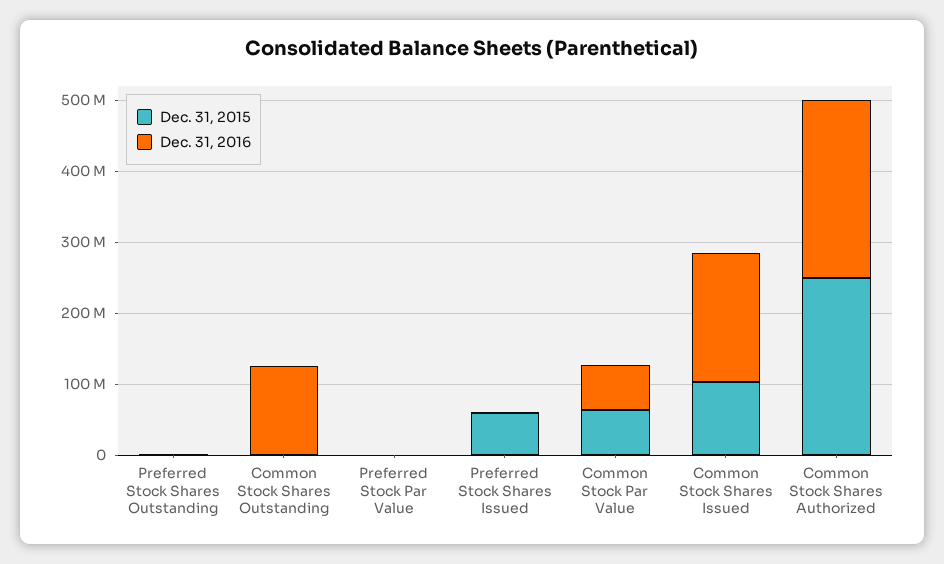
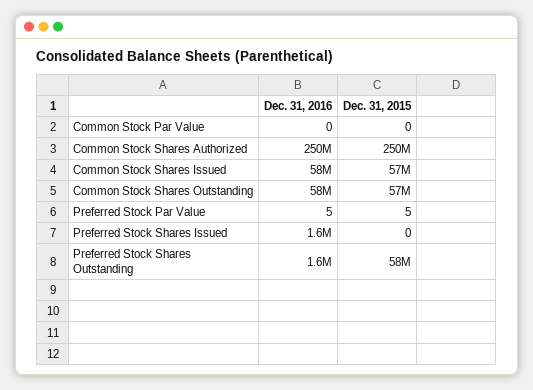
  {
    "Dec. 31, 2015": {
-     "Preferred Stock Shares Outstanding": 0,
+     "Preferred Stock Shares Outstanding": 58000000,
-     "Common Stock Shares Outstanding": 0,
+     "Common Stock Shares Outstanding": 57000000,
      "Preferred Stock Par Value": 5,
-     "Preferred Stock Shares Issued": 60000000,
+     "Preferred Stock Shares Issued": 0,
-     "Common Stock Par Value": 60000000,
+     "Common Stock Par Value": 0,
-     "Common Stock Shares Issued": 100000000,
+     "Common Stock Shares Issued": 57000000,
      "Common Stock Shares Authorized": 250000000
    },
    "Dec. 31, 2016": {
      "Preferred Stock Shares Outstanding": 1600000,
-     "Common Stock Shares Outstanding": 120000000,
+     "Common Stock Shares Outstanding": 58000000,
      "Preferred Stock Par Value": 5,
      "Preferred Stock Shares Issued": 1600000,
-     "Common Stock Par Value": 60000000,
+     "Common Stock Par Value": 0,
-     "Common Stock Shares Issued": 180000000,
+     "Common Stock Shares Issued": 58000000,
      "Common Stock Shares Authorized": 250000000
    }
  }

